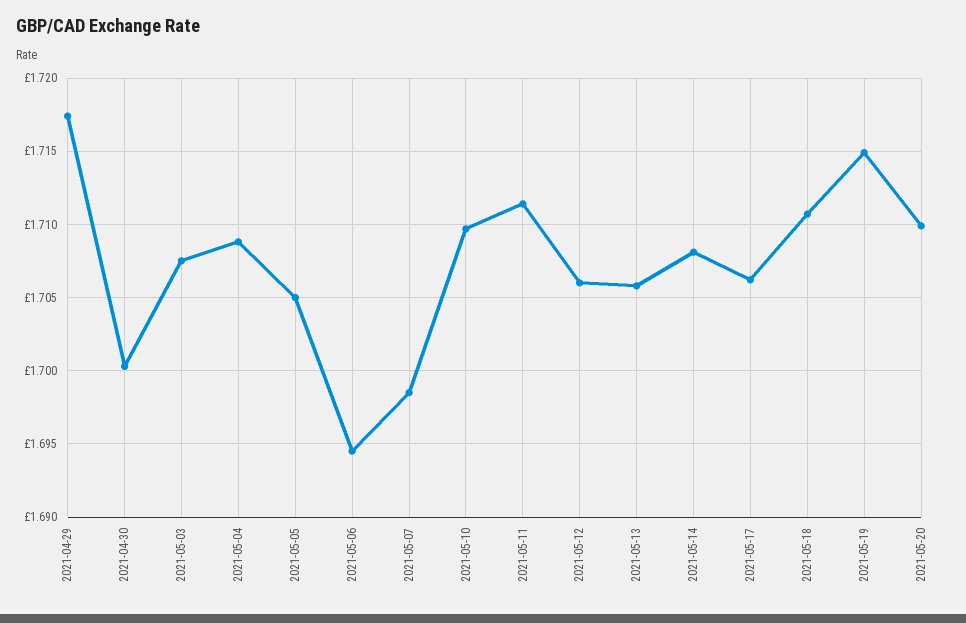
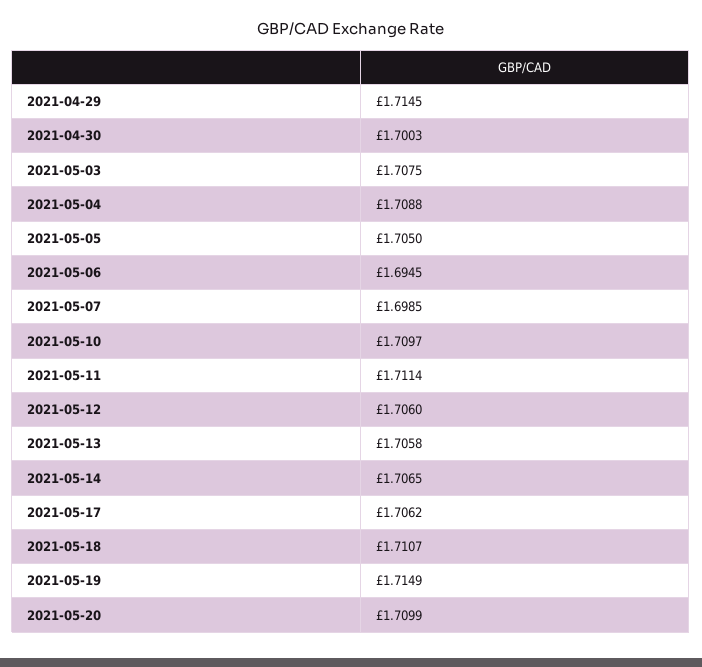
  {
-   "2021-04-29": 1.7175,
+   "2021-04-29": 1.7145,
    "2021-04-30": 1.7003,
    "2021-05-03": 1.7075,
    "2021-05-04": 1.7088,
    "2021-05-05": 1.705,
    "2021-05-06": 1.6945,
    "2021-05-07": 1.6985,
    "2021-05-10": 1.7097,
    "2021-05-11": 1.7114,
    "2021-05-12": 1.706,
    "2021-05-13": 1.7058,
-   "2021-05-14": 1.708,
+   "2021-05-14": 1.7065,
    "2021-05-17": 1.7062,
    "2021-05-18": 1.7107,
    "2021-05-19": 1.7149,
    "2021-05-20": 1.7099
  }

